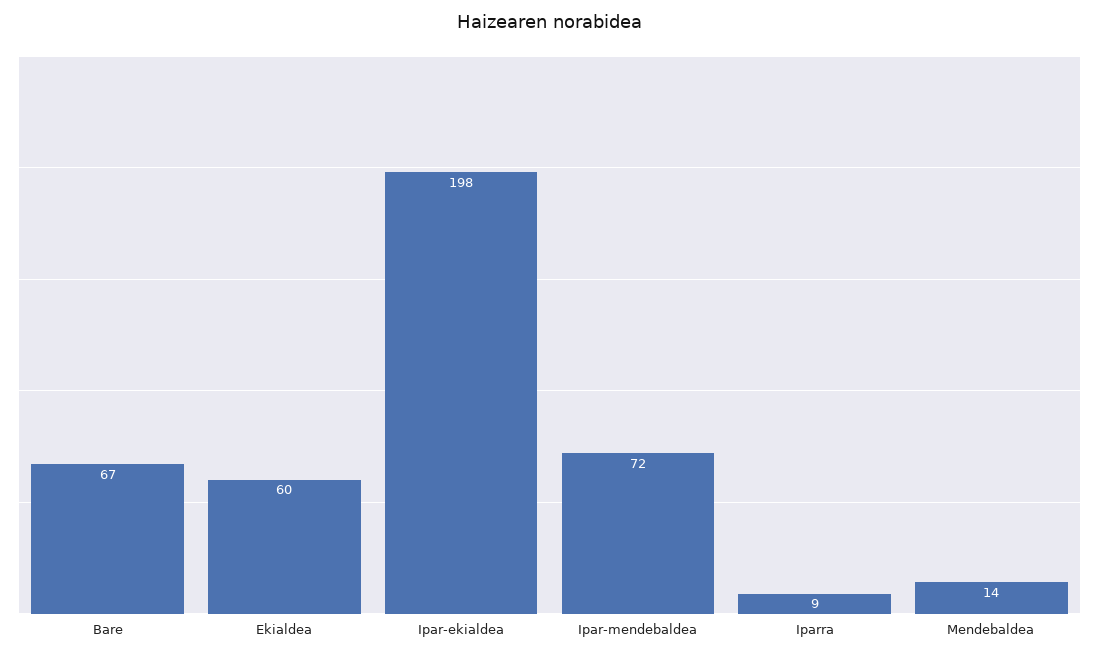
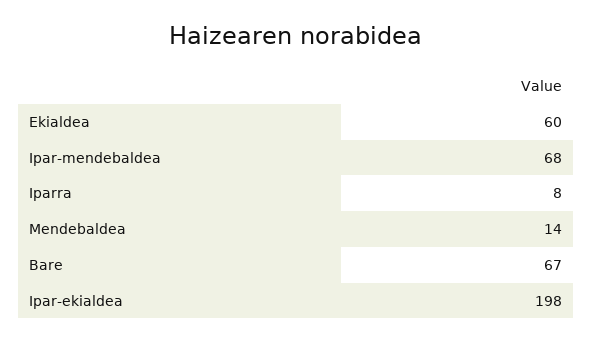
  {
    "Bare": 67,
    "Ekialdea": 60,
    "Ipar-ekialdea": 198,
-   "Ipar-mendebaldea": 72,
+   "Ipar-mendebaldea": 68,
-   "Iparra": 9,
+   "Iparra": 8,
    "Mendebaldea": 14
  }

